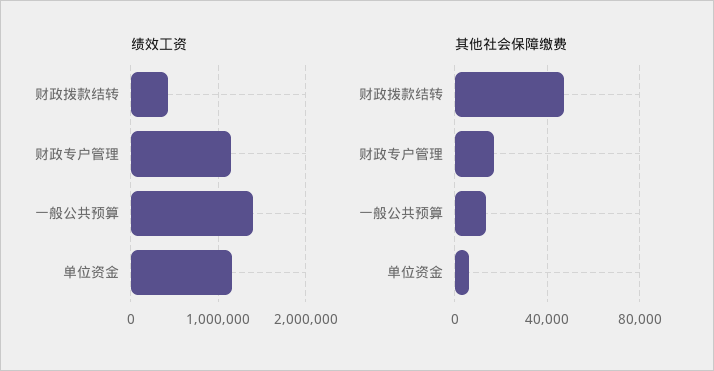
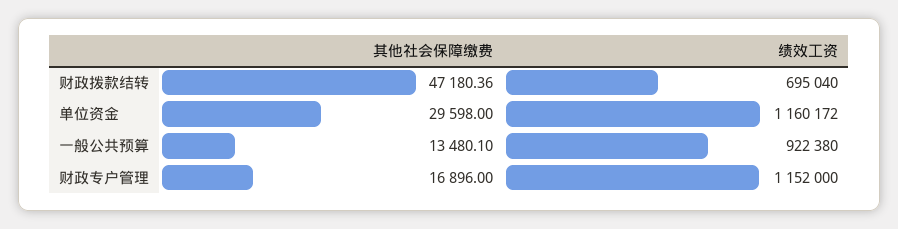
  {
    "绩效工资": {
-     "财政拨款结转": 400000,
+     "财政拨款结转": 695040,
      "财政专户管理": 1152000,
-     "一般公共预算": 1400000,
+     "一般公共预算": 922380,
      "单位资金": 1160172
    },
    "其他社会保障缴费": {
      "财政拨款结转": 47180.36,
      "财政专户管理": 16896,
      "一般公共预算": 13480.1,
-     "单位资金": 5000
+     "单位资金": 29598
    }
  }

